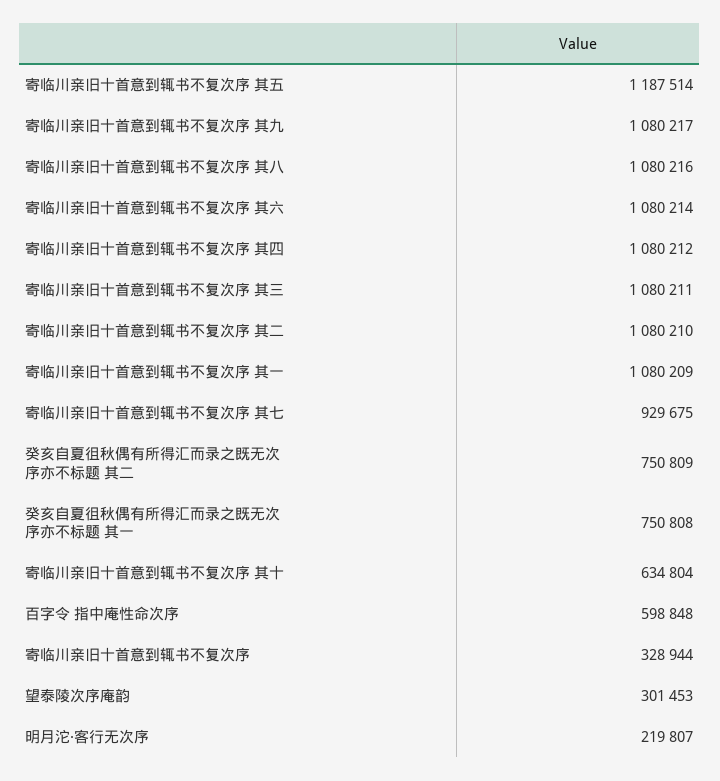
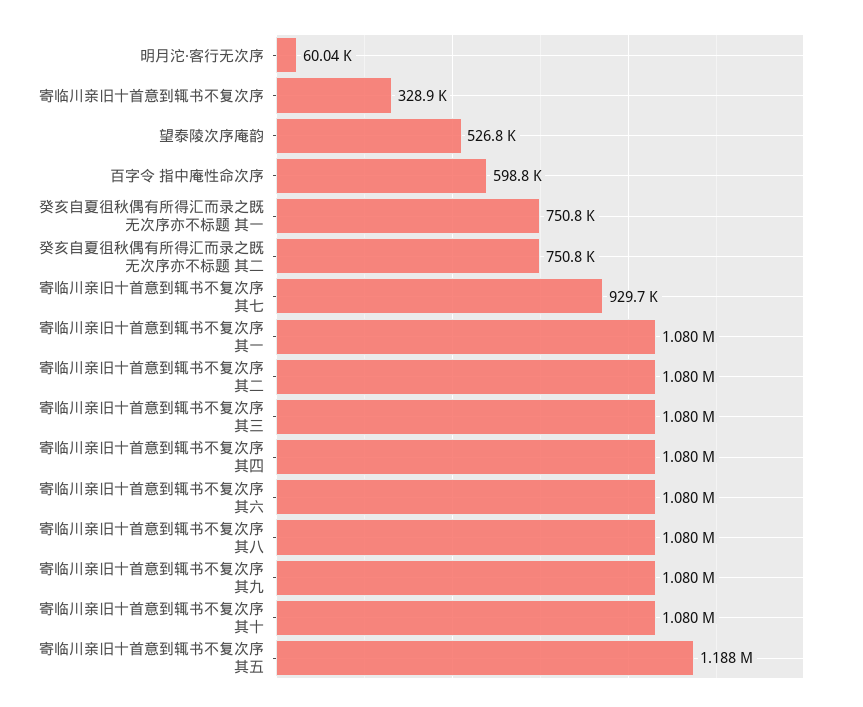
  {
    "寄临川亲旧十首意到辄书不复次序 其五": 1187514,
    "寄临川亲旧十首意到辄书不复次序 其九": 1080217,
    "寄临川亲旧十首意到辄书不复次序 其八": 1080216,
    "寄临川亲旧十首意到辄书不复次序 其六": 1080214,
    "寄临川亲旧十首意到辄书不复次序 其四": 1080212,
    "寄临川亲旧十首意到辄书不复次序 其三": 1080211,
    "寄临川亲旧十首意到辄书不复次序 其二": 1080210,
    "寄临川亲旧十首意到辄书不复次序 其一": 1080209,
    "寄临川亲旧十首意到辄书不复次序 其七": 929675,
    "癸亥自夏徂秋偶有所得汇而录之既无次序亦不标题 其二": 750809,
    "癸亥自夏徂秋偶有所得汇而录之既无次序亦不标题 其一": 750808,
-   "寄临川亲旧十首意到辄书不复次序 其十": 634804,
+   "寄临川亲旧十首意到辄书不复次序 其十": 1080000,
    "百字令 指中庵性命次序": 598848,
    "寄临川亲旧十首意到辄书不复次序": 328944,
-   "望泰陵次序庵韵": 301453,
+   "望泰陵次序庵韵": 526800,
-   "明月沱·客行无次序": 219807
+   "明月沱·客行无次序": 60040
  }

